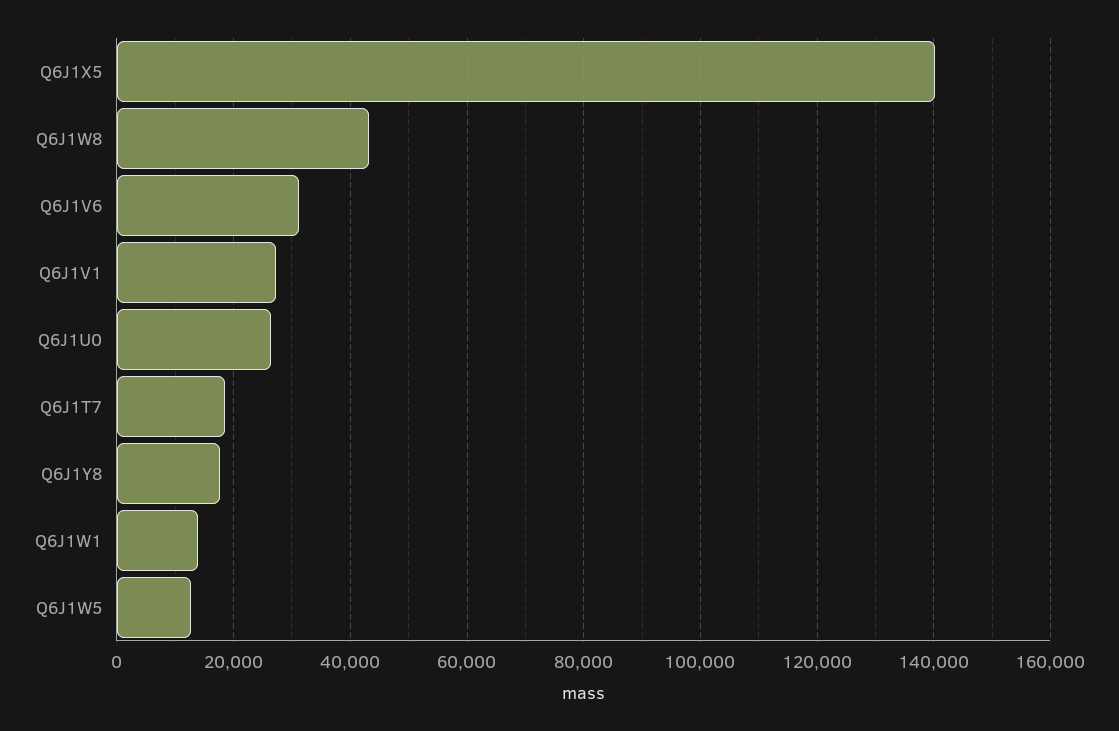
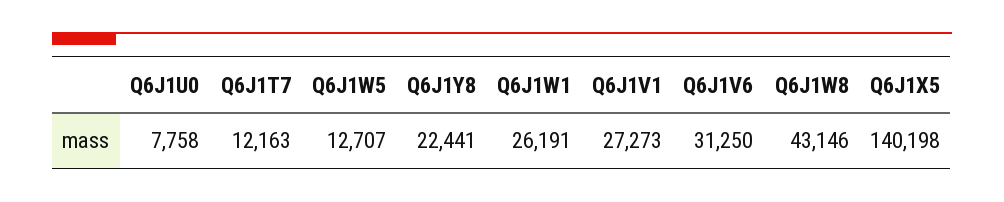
  {
    "Q6J1X5": 140198,
    "Q6J1W8": 43146,
    "Q6J1V6": 31250,
    "Q6J1V1": 27273,
-   "Q6J1U0": 26000,
+   "Q6J1U0": 7758,
-   "Q6J1T7": 18000,
+   "Q6J1T7": 12163,
-   "Q6J1Y8": 18000,
+   "Q6J1Y8": 22441,
-   "Q6J1W1": 14000,
+   "Q6J1W1": 26191,
    "Q6J1W5": 12707
  }

